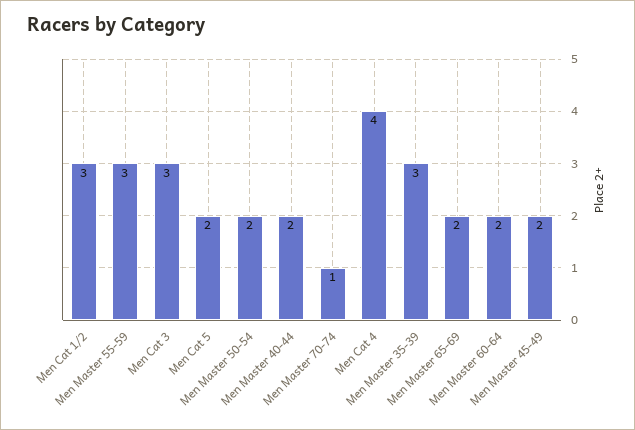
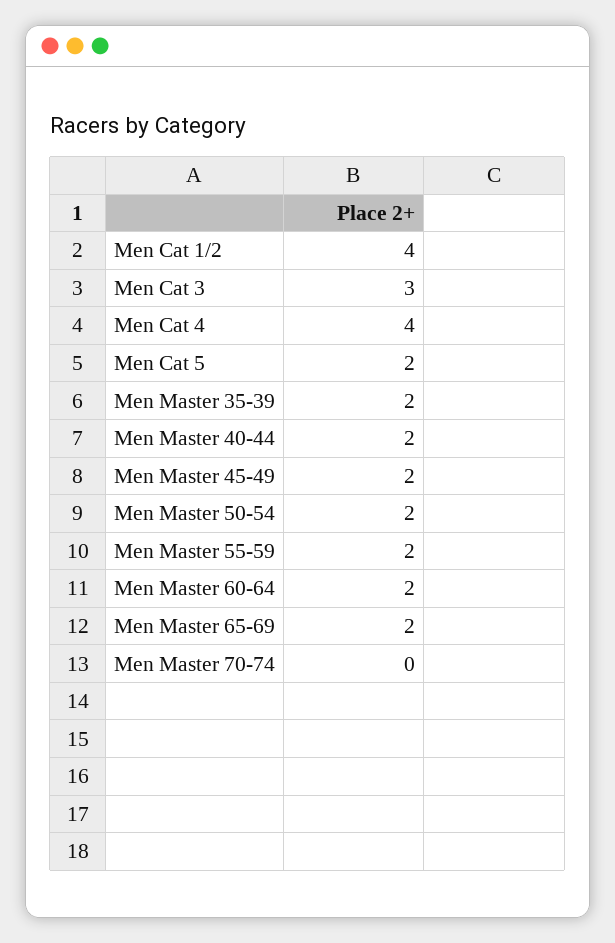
  {
-   "Men Cat 1/2": 3,
+   "Men Cat 1/2": 4,
-   "Men Master 55-59": 3,
+   "Men Master 55-59": 2,
    "Men Cat 3": 3,
    "Men Cat 5": 2,
    "Men Master 50-54": 2,
    "Men Master 40-44": 2,
-   "Men Master 70-74": 1,
+   "Men Master 70-74": 0,
    "Men Cat 4": 4,
-   "Men Master 35-39": 3,
+   "Men Master 35-39": 2,
    "Men Master 65-69": 2,
    "Men Master 60-64": 2,
    "Men Master 45-49": 2
  }

